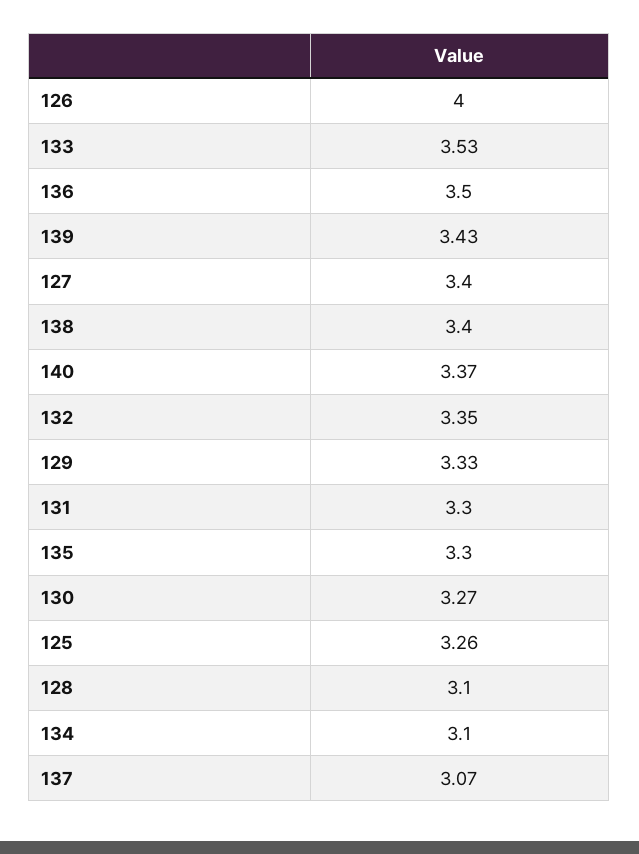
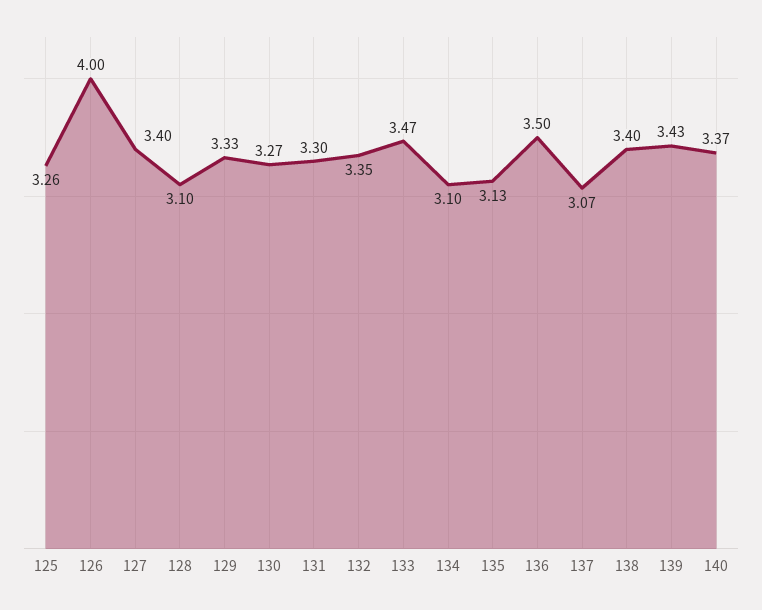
  {
    "126": 4,
-   "133": 3.53,
+   "133": 3.47,
    "136": 3.5,
    "139": 3.43,
    "127": 3.4,
    "138": 3.4,
    "140": 3.37,
    "132": 3.35,
    "129": 3.33,
    "131": 3.3,
-   "135": 3.3,
+   "135": 3.13,
    "130": 3.27,
    "125": 3.26,
    "128": 3.1,
    "134": 3.1,
    "137": 3.07
  }

